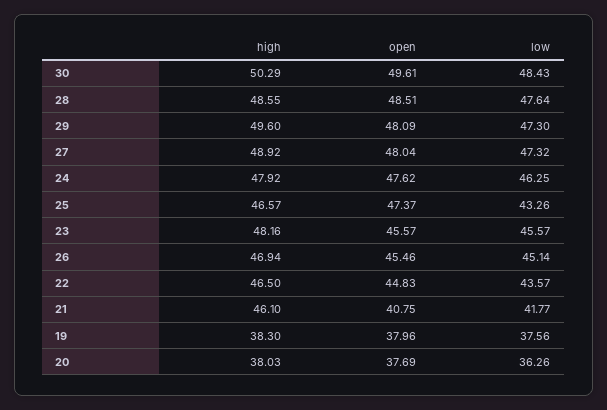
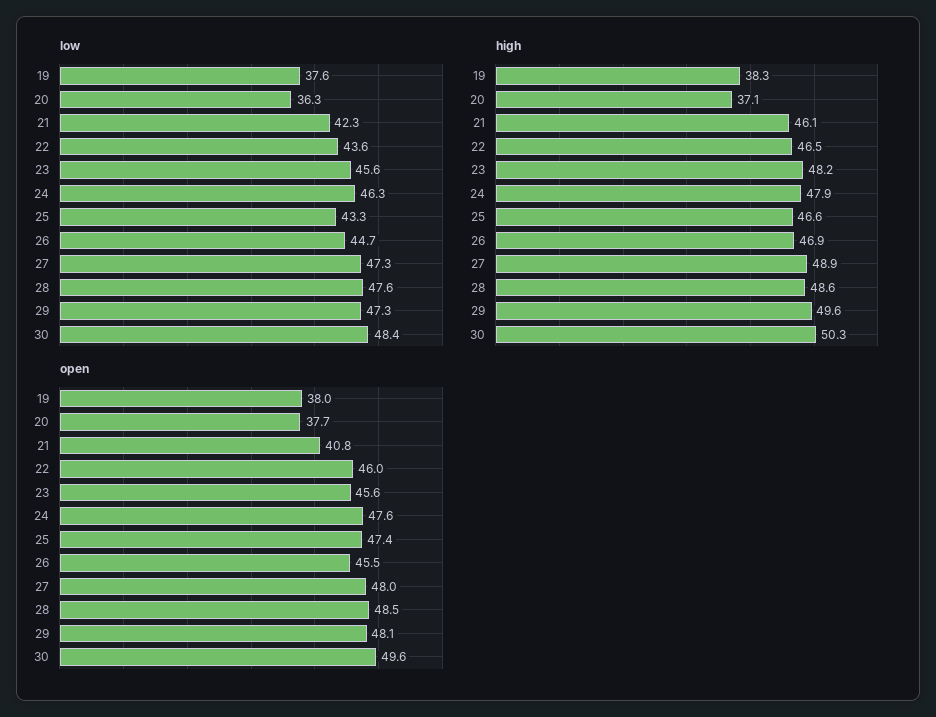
  {
    "high": {
      "30": 50.29,
      "28": 48.55,
      "29": 49.6,
      "27": 48.92,
      "24": 47.92,
      "25": 46.57,
      "23": 48.16,
      "26": 46.94,
      "22": 46.5,
      "21": 46.1,
      "19": 38.3,
-     "20": 38.03
+     "20": 37.1
    },
    "open": {
      "30": 49.61,
      "28": 48.51,
      "29": 48.09,
      "27": 48.04,
      "24": 47.62,
      "25": 47.37,
      "23": 45.57,
      "26": 45.46,
-     "22": 44.83,
+     "22": 46,
      "21": 40.75,
      "19": 37.96,
      "20": 37.69
    },
    "low": {
      "30": 48.43,
      "28": 47.64,
      "29": 47.3,
      "27": 47.32,
      "24": 46.25,
      "25": 43.26,
      "23": 45.57,
-     "26": 45.14,
+     "26": 44.7,
      "22": 43.57,
-     "21": 41.77,
+     "21": 42.3,
      "19": 37.56,
      "20": 36.26
    }
  }

